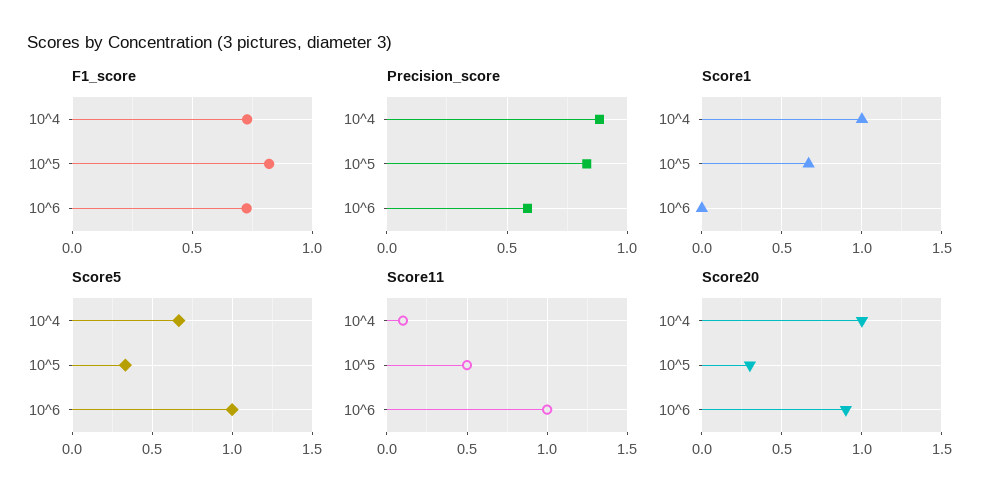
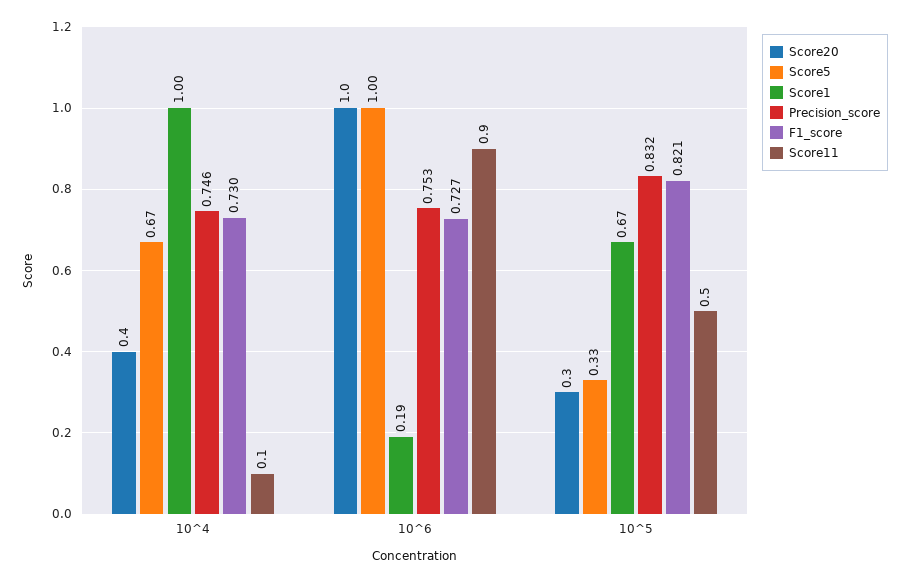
  {
    "F1_score": {
      "10^4": 0.73,
      "10^5": 0.821,
      "10^6": 0.727
    },
    "Precision_score": {
-     "10^4": 0.9,
+     "10^4": 0.746,
      "10^5": 0.832,
-     "10^6": 0.6
+     "10^6": 0.753
    },
    "Score1": {
      "10^4": 1,
      "10^5": 0.67,
-     "10^6": 0
+     "10^6": 0.19
    },
    "Score5": {
      "10^4": 0.67,
      "10^5": 0.33,
      "10^6": 1
    },
    "Score11": {
      "10^4": 0.1,
      "10^5": 0.5,
-     "10^6": 1
+     "10^6": 0.9
    },
    "Score20": {
-     "10^4": 1,
+     "10^4": 0.4,
      "10^5": 0.3,
-     "10^6": 0.9
+     "10^6": 1
    }
  }

